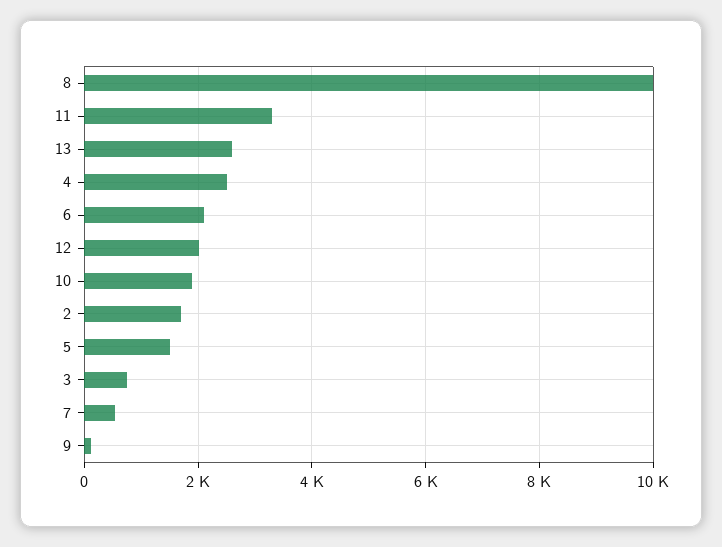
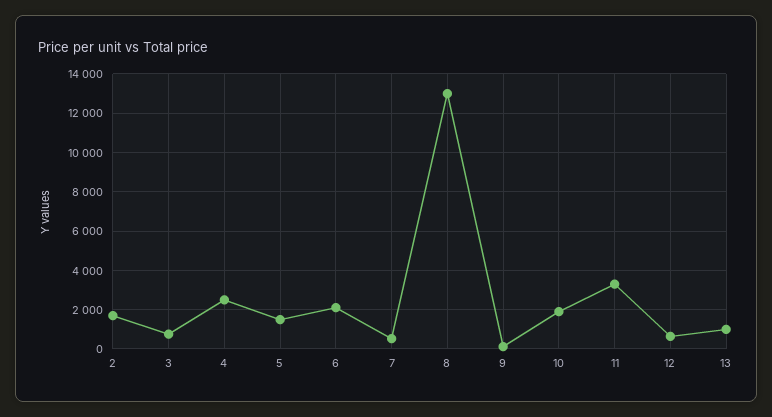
  {
-   "8": 10000,
+   "8": 13000,
    "11": 3400,
-   "13": 2600,
+   "13": 1000,
    "4": 2600,
    "6": 2200,
-   "12": 2000,
+   "12": 500,
    "10": 2000,
    "2": 1800,
    "5": 1600,
    "3": 800,
    "7": 600,
    "9": 200
  }

